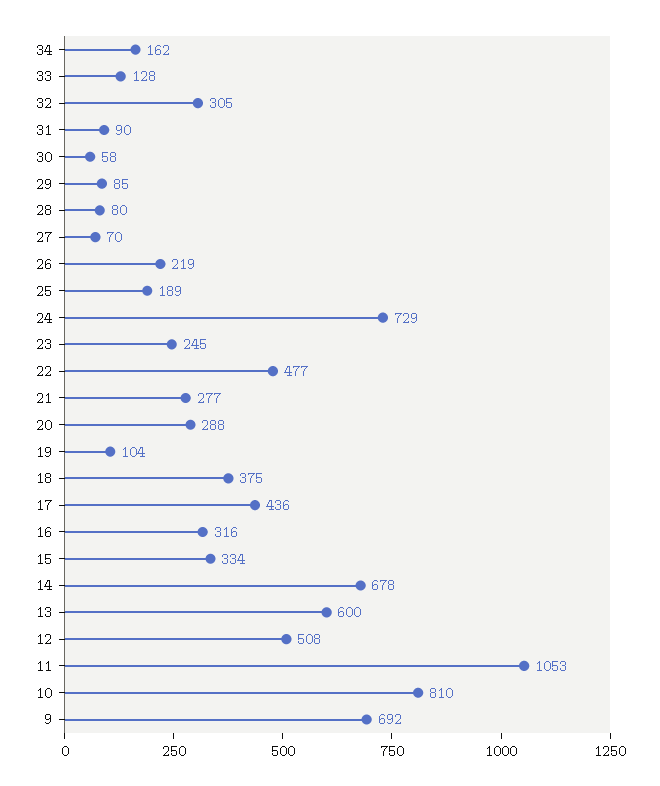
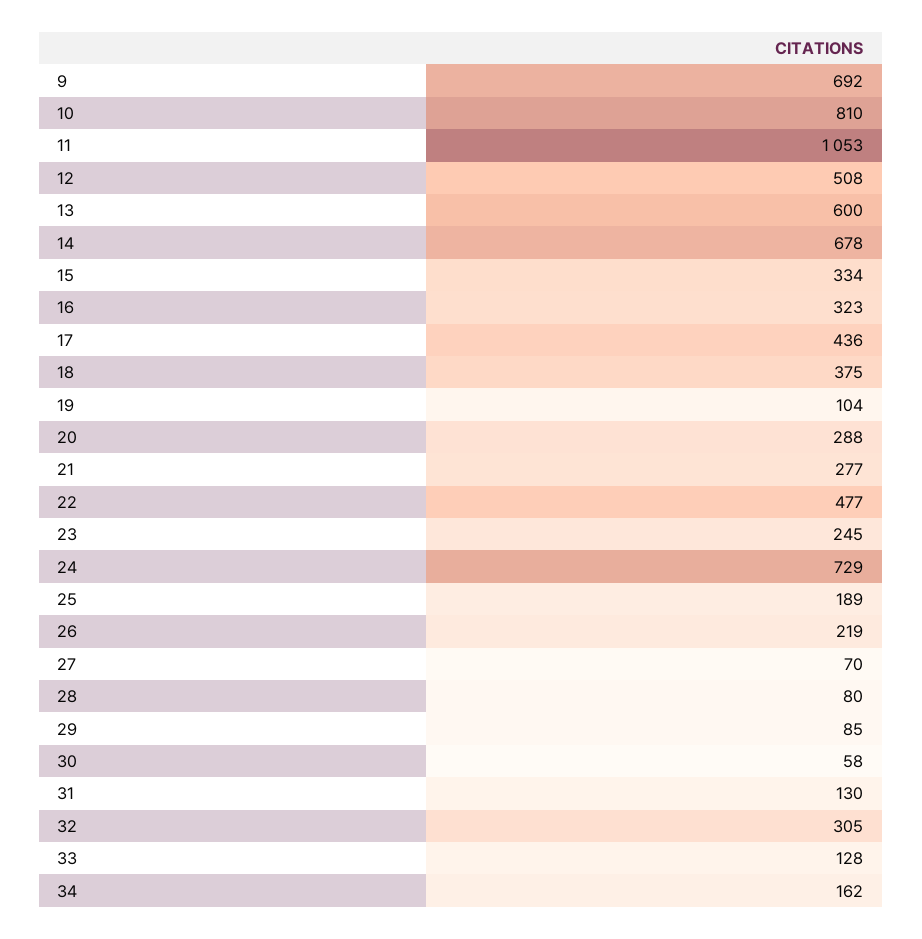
  {
    "34": 162,
    "33": 128,
    "32": 305,
-   "31": 90,
+   "31": 130,
    "30": 58,
    "29": 85,
    "28": 80,
    "27": 70,
    "26": 219,
    "25": 189,
    "24": 729,
    "23": 245,
    "22": 477,
    "21": 277,
    "20": 288,
    "19": 104,
    "18": 375,
    "17": 436,
-   "16": 316,
+   "16": 323,
    "15": 334,
    "14": 678,
    "13": 600,
    "12": 508,
    "11": 1053,
    "10": 810,
    "9": 692
  }

